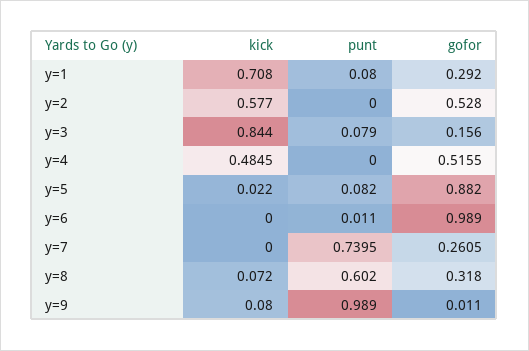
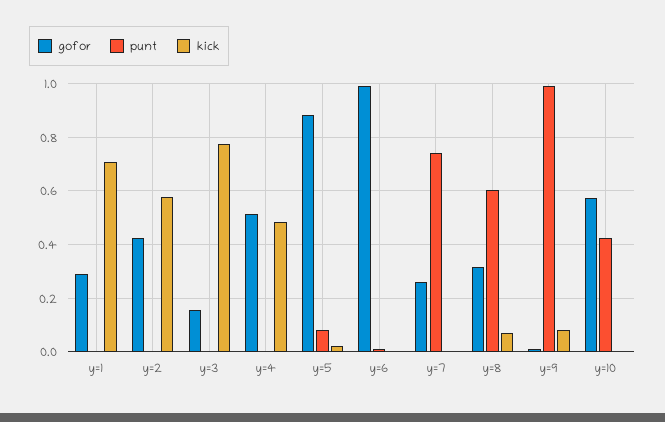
  {
    "kick": {
      "y=1": 0.708,
      "y=2": 0.577,
-     "y=3": 0.844,
+     "y=3": 0.775,
      "y=4": 0.4845,
      "y=5": 0.022,
      "y=6": 0,
      "y=7": 0,
      "y=8": 0.072,
-     "y=9": 0.08
+     "y=9": 0.08,
+     "y=10": 0
    },
    "punt": {
-     "y=1": 0.08,
+     "y=1": 0,
      "y=2": 0,
-     "y=3": 0.079,
+     "y=3": 0,
      "y=4": 0,
      "y=5": 0.082,
      "y=6": 0.011,
      "y=7": 0.7395,
      "y=8": 0.602,
-     "y=9": 0.989
+     "y=9": 0.989,
+     "y=10": 0.425
    },
    "gofor": {
      "y=1": 0.292,
-     "y=2": 0.528,
+     "y=2": 0.425,
      "y=3": 0.156,
      "y=4": 0.5155,
      "y=5": 0.882,
      "y=6": 0.989,
      "y=7": 0.2605,
      "y=8": 0.318,
-     "y=9": 0.011
+     "y=9": 0.011,
+     "y=10": 0.575
    }
  }

